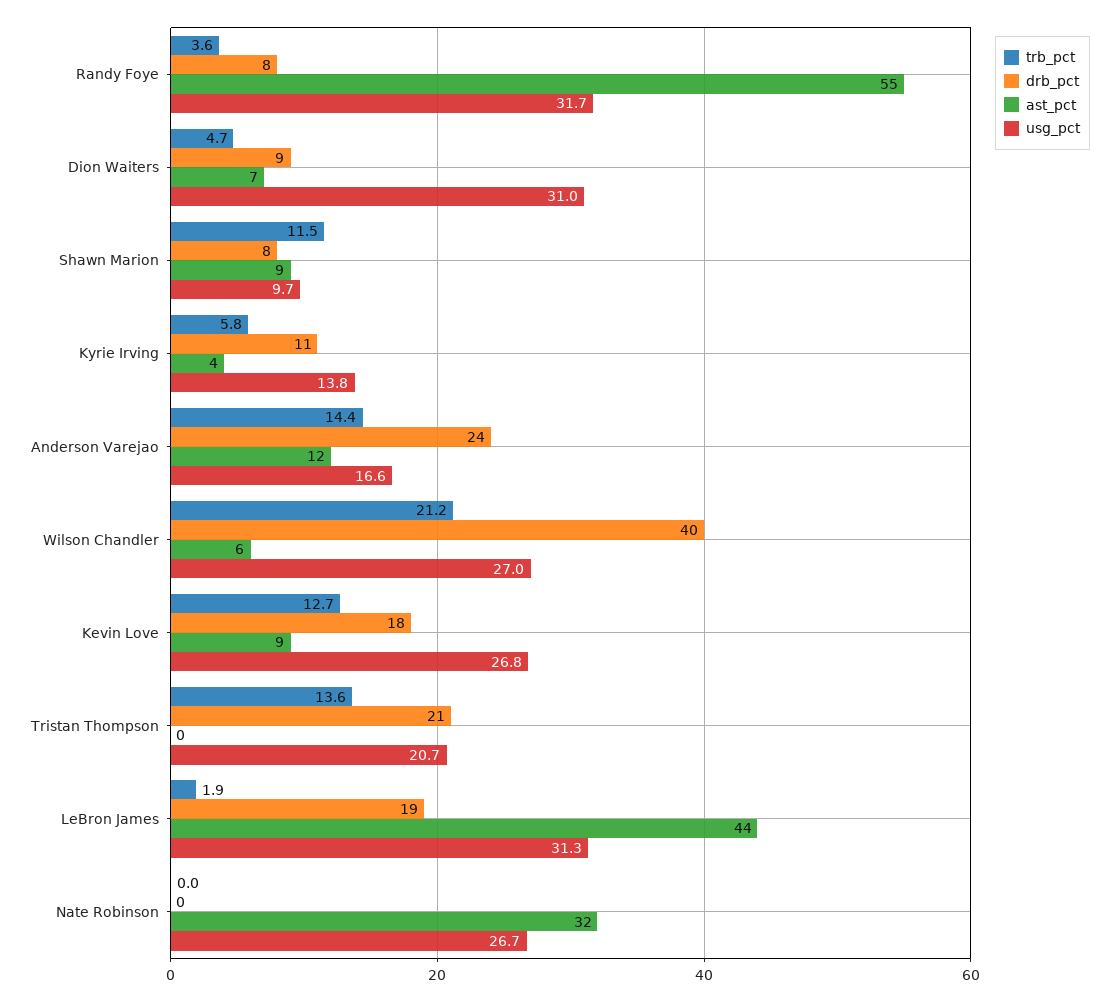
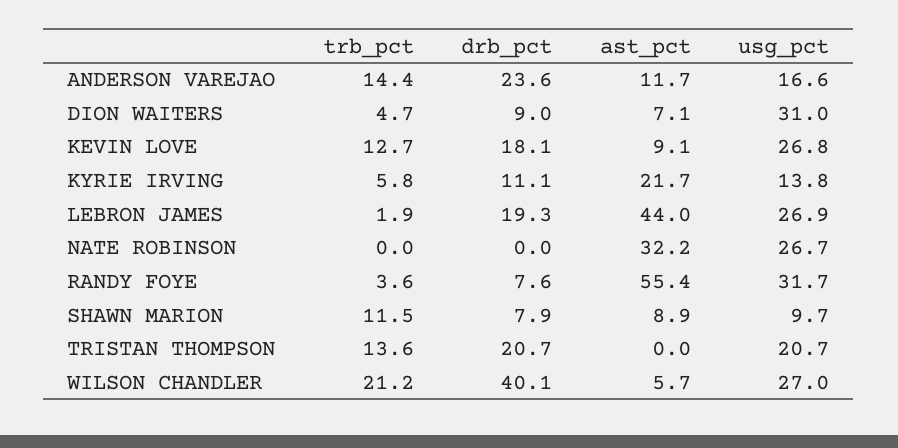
  {
    "trb_pct": {
      "Randy Foye": 3.6,
      "Dion Waiters": 4.7,
      "Shawn Marion": 11.5,
      "Kyrie Irving": 5.8,
      "Anderson Varejao": 14.4,
      "Wilson Chandler": 21.2,
      "Kevin Love": 12.7,
      "Tristan Thompson": 13.6,
      "LeBron James": 1.9,
      "Nate Robinson": 0
    },
    "drb_pct": {
      "Randy Foye": 7.6,
      "Dion Waiters": 9,
      "Shawn Marion": 7.9,
      "Kyrie Irving": 11.1,
      "Anderson Varejao": 23.6,
      "Wilson Chandler": 40.1,
      "Kevin Love": 18.1,
      "Tristan Thompson": 20.7,
      "LeBron James": 19.3,
      "Nate Robinson": 0
    },
    "ast_pct": {
      "Randy Foye": 55.4,
      "Dion Waiters": 7.1,
      "Shawn Marion": 8.9,
-     "Kyrie Irving": 4,
+     "Kyrie Irving": 21.7,
      "Anderson Varejao": 11.7,
      "Wilson Chandler": 5.7,
      "Kevin Love": 9.1,
      "Tristan Thompson": 0,
      "LeBron James": 44,
      "Nate Robinson": 32.2
    },
    "usg_pct": {
      "Randy Foye": 31.7,
      "Dion Waiters": 31,
      "Shawn Marion": 9.7,
      "Kyrie Irving": 13.8,
      "Anderson Varejao": 16.6,
      "Wilson Chandler": 27,
      "Kevin Love": 26.8,
      "Tristan Thompson": 20.7,
-     "LeBron James": 31.3,
+     "LeBron James": 26.9,
      "Nate Robinson": 26.7
    }
  }

